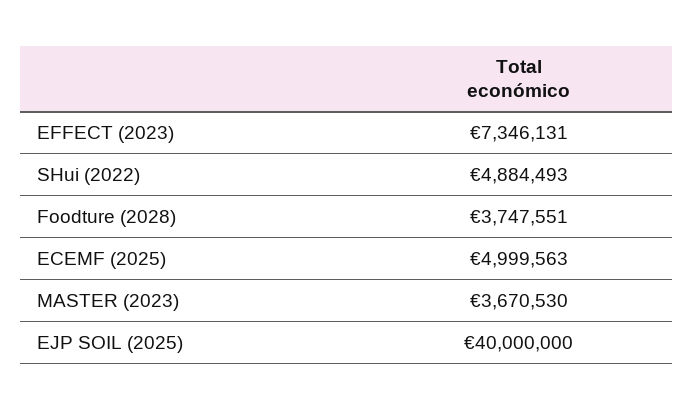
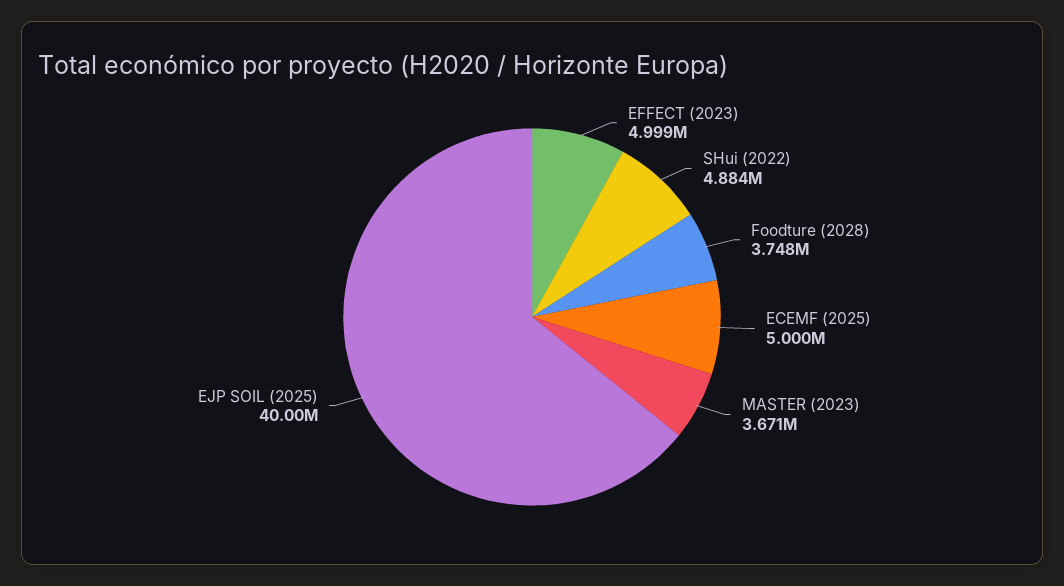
  {
-   "EFFECT (2023)": 7346131,
+   "EFFECT (2023)": 4999000,
    "SHui (2022)": 4884493,
    "Foodture (2028)": 3747551,
    "ECEMF (2025)": 4999563,
    "MASTER (2023)": 3670530,
    "EJP SOIL (2025)": 40000000
  }

